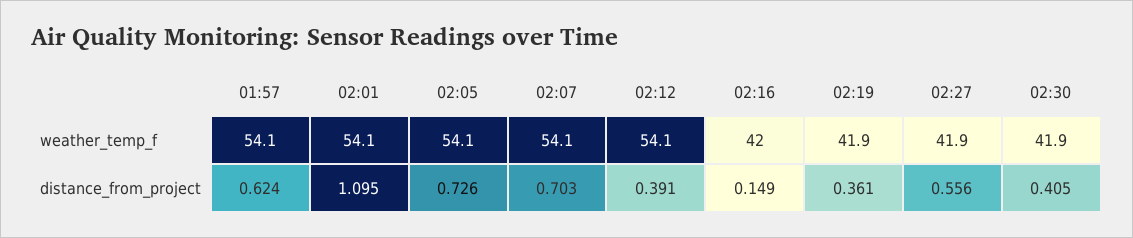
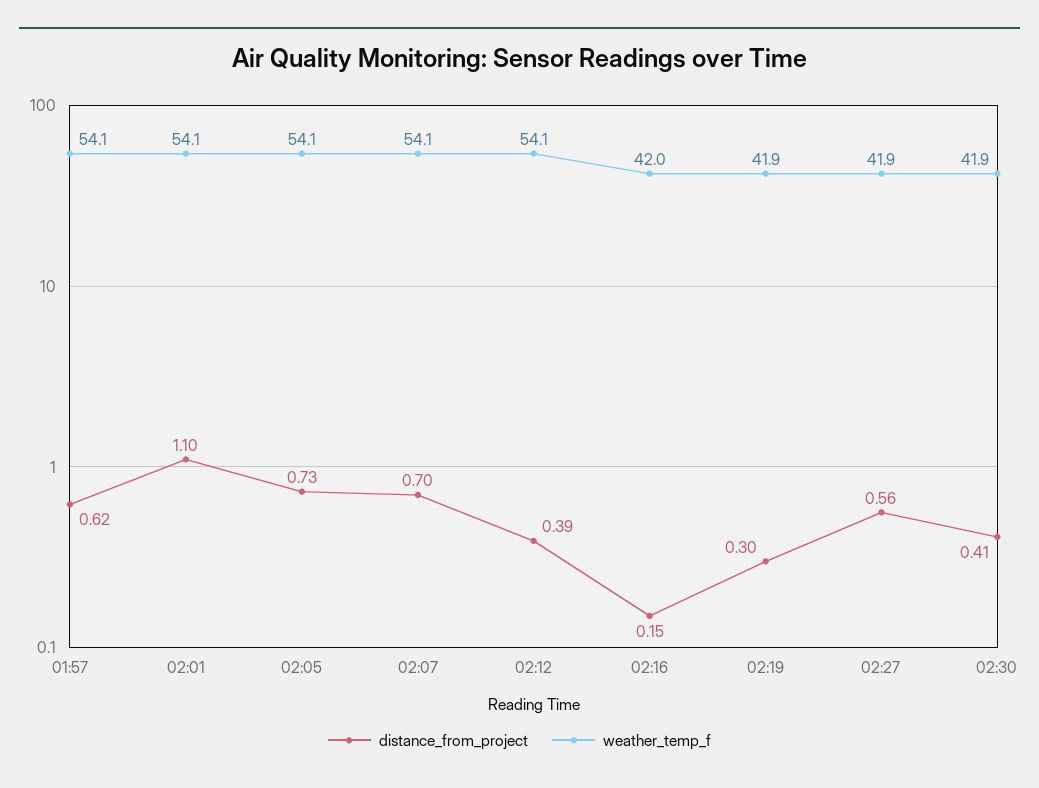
  {
    "weather_temp_f": {
      "01:57": 54.1,
      "02:01": 54.1,
      "02:05": 54.1,
      "02:07": 54.1,
      "02:12": 54.1,
      "02:16": 42,
      "02:19": 41.9,
      "02:27": 41.9,
      "02:30": 41.9
    },
    "distance_from_project": {
      "01:57": 0.624,
      "02:01": 1.095,
      "02:05": 0.726,
      "02:07": 0.703,
      "02:12": 0.391,
      "02:16": 0.149,
-     "02:19": 0.361,
+     "02:19": 0.3,
      "02:27": 0.556,
      "02:30": 0.405
    }
  }

